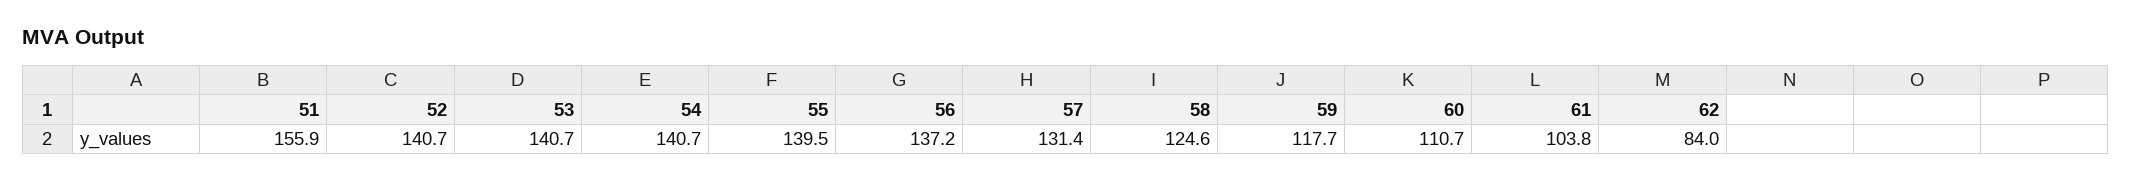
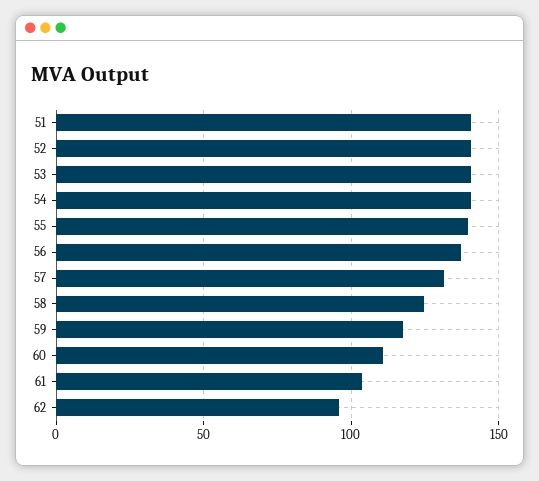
  {
-   "51": 155.9,
+   "51": 140,
    "52": 140.7,
    "53": 140.7,
    "54": 140.7,
    "55": 139.5,
    "56": 137.2,
    "57": 131.4,
    "58": 124.6,
    "59": 117.7,
    "60": 110.7,
    "61": 103.8,
-   "62": 84
+   "62": 95
  }

